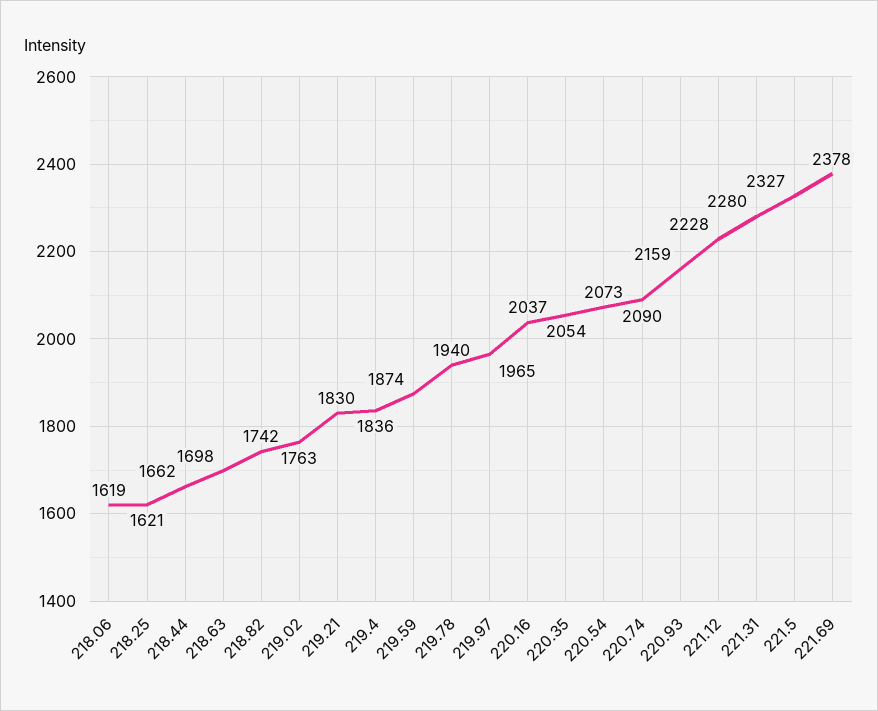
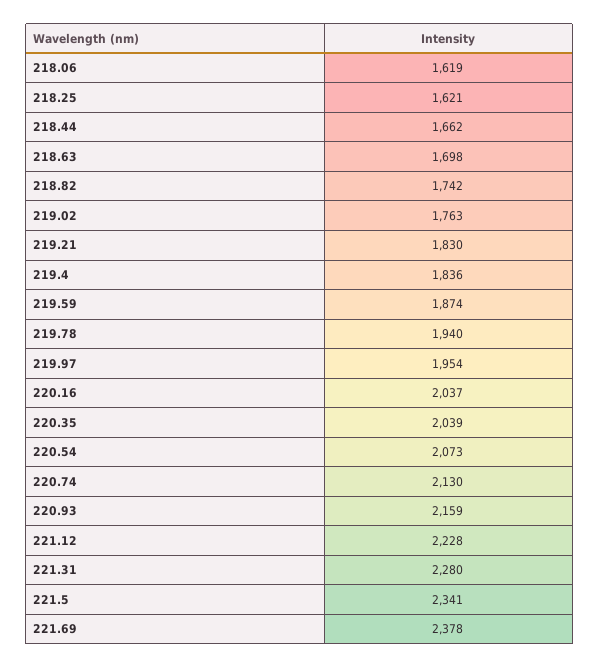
  {
    "218.06": 1619,
    "218.25": 1621,
    "218.44": 1662,
    "218.63": 1698,
    "218.82": 1742,
    "219.02": 1763,
    "219.21": 1830,
    "219.4": 1836,
    "219.59": 1874,
    "219.78": 1940,
-   "219.97": 1965,
+   "219.97": 1954,
    "220.16": 2037,
-   "220.35": 2054,
+   "220.35": 2039,
    "220.54": 2073,
-   "220.74": 2090,
+   "220.74": 2130,
    "220.93": 2159,
    "221.12": 2228,
    "221.31": 2280,
-   "221.5": 2327,
+   "221.5": 2341,
    "221.69": 2378
  }

